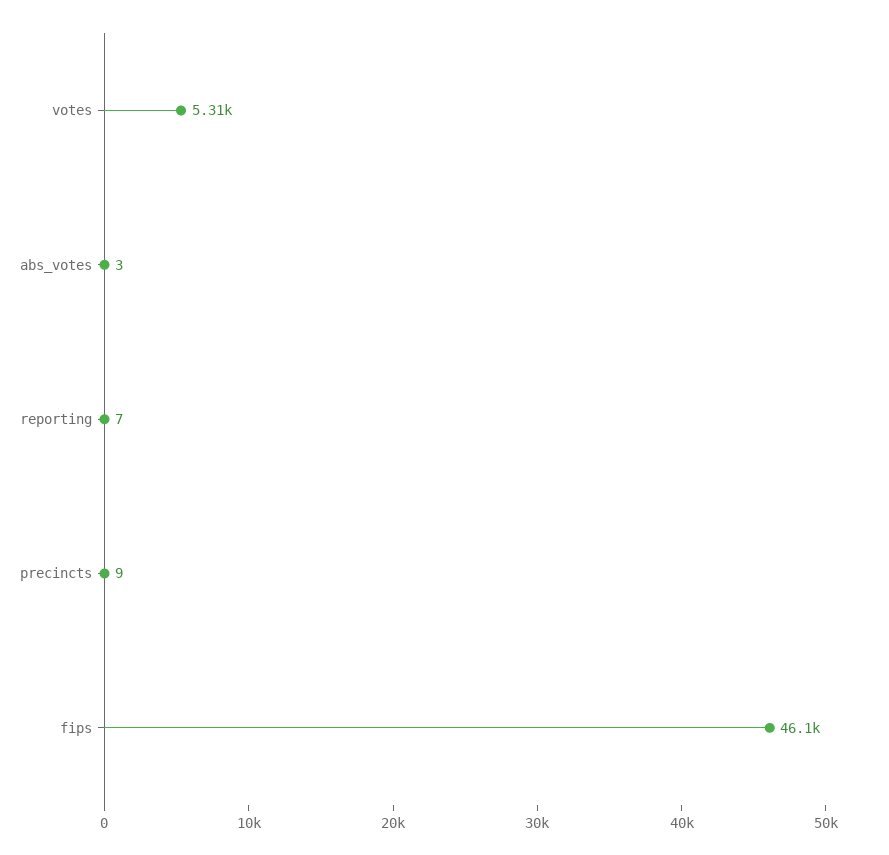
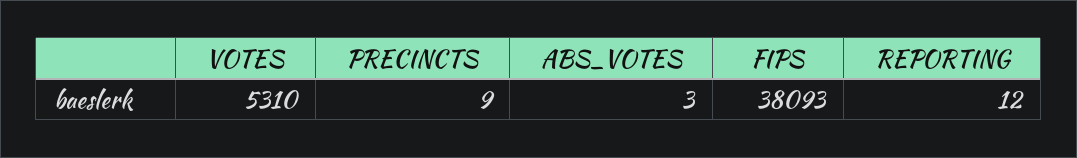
  {
    "votes": 5310,
    "abs_votes": 3,
-   "reporting": 7,
+   "reporting": 12,
    "precincts": 9,
-   "fips": 46100
+   "fips": 38093
  }

